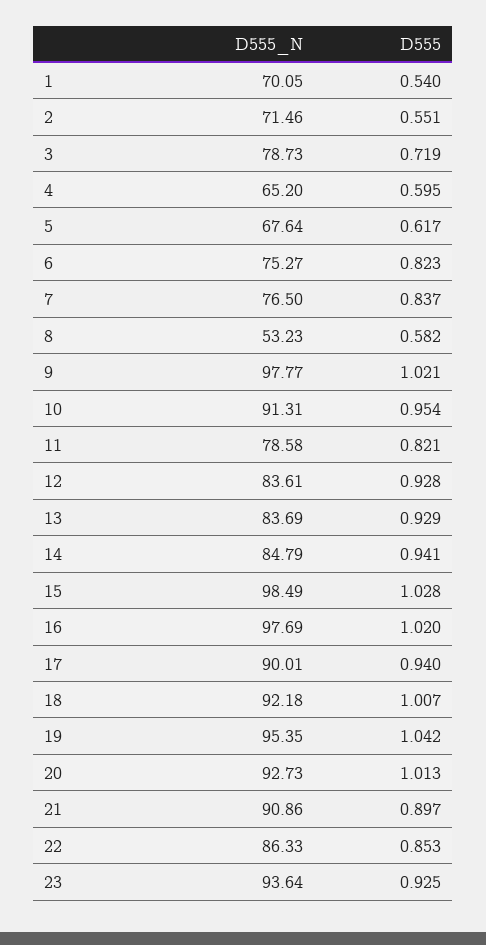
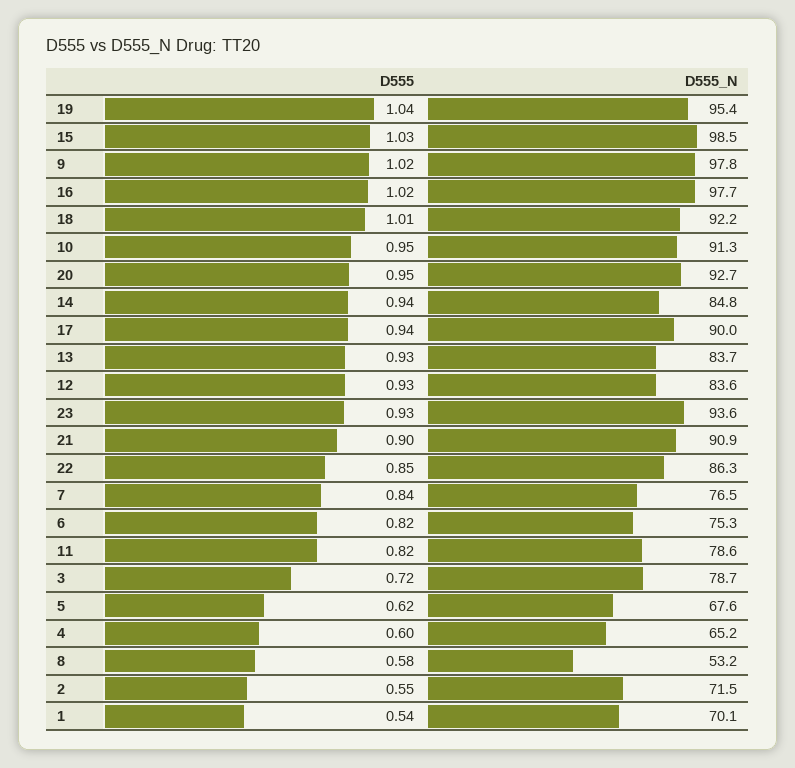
  {
    "D555_N": {
      "1": 70.05,
      "2": 71.46,
      "3": 78.73,
      "4": 65.2,
      "5": 67.64,
      "6": 75.27,
      "7": 76.5,
      "8": 53.23,
      "9": 97.77,
      "10": 91.31,
      "11": 78.58,
      "12": 83.61,
      "13": 83.69,
      "14": 84.79,
      "15": 98.49,
      "16": 97.69,
      "17": 90.01,
      "18": 92.18,
      "19": 95.35,
      "20": 92.73,
      "21": 90.86,
      "22": 86.33,
      "23": 93.64
    },
    "D555": {
      "1": 0.54,
      "2": 0.551,
      "3": 0.719,
      "4": 0.595,
      "5": 0.617,
      "6": 0.823,
      "7": 0.837,
      "8": 0.582,
      "9": 1.021,
      "10": 0.954,
      "11": 0.821,
      "12": 0.928,
      "13": 0.929,
      "14": 0.941,
      "15": 1.028,
      "16": 1.02,
      "17": 0.94,
      "18": 1.007,
      "19": 1.042,
-     "20": 1.013,
+     "20": 0.95,
      "21": 0.897,
      "22": 0.853,
      "23": 0.925
    }
  }

